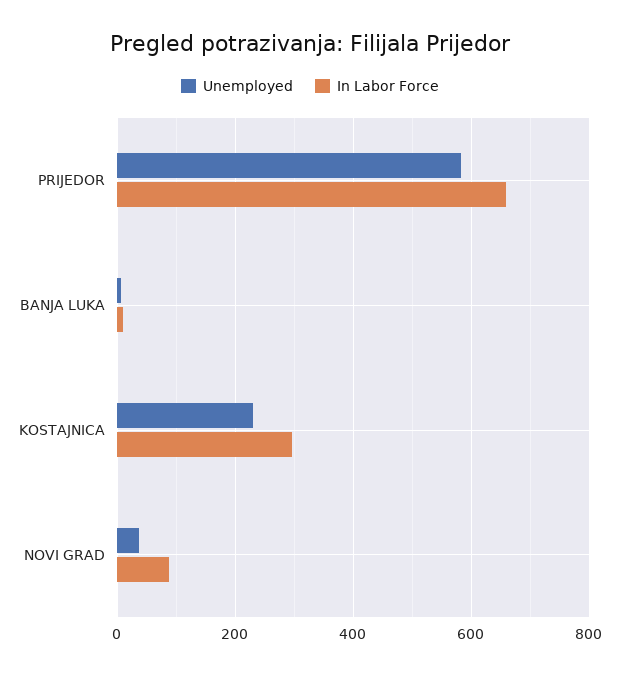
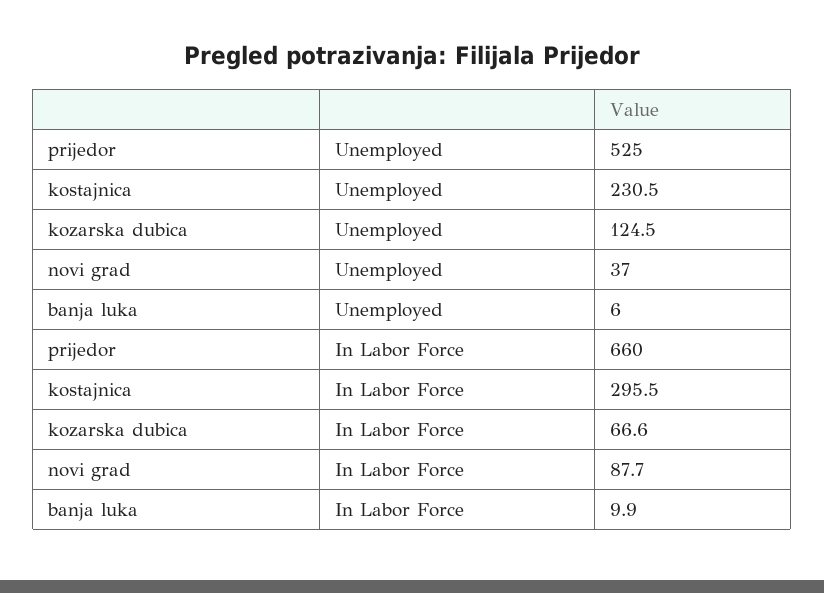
  {
    "Unemployed": {
-     "PRIJEDOR": 580,
+     "PRIJEDOR": 525,
      "BANJA LUKA": 6,
      "KOSTAJNICA": 230.5,
-     "NOVI GRAD": 37
+     "NOVI GRAD": 37,
+     "kozarska dubica": 124.5
    },
    "In Labor Force": {
      "PRIJEDOR": 660,
      "BANJA LUKA": 9.9,
      "KOSTAJNICA": 295.5,
-     "NOVI GRAD": 87.7
+     "NOVI GRAD": 87.7,
+     "kozarska dubica": 66.6
    }
  }

